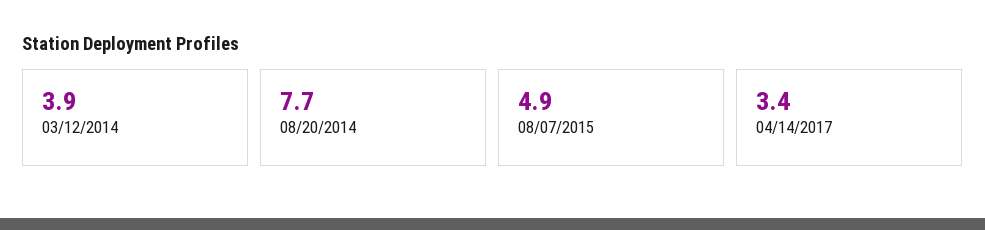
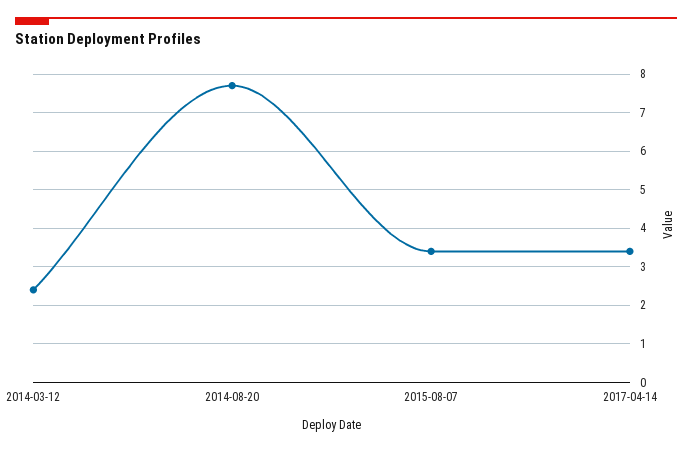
  {
-   "03/12/2014": 3.9,
+   "03/12/2014": 2.5,
    "08/20/2014": 7.7,
-   "08/07/2015": 4.9,
+   "08/07/2015": 3.5,
    "04/14/2017": 3.4
  }

